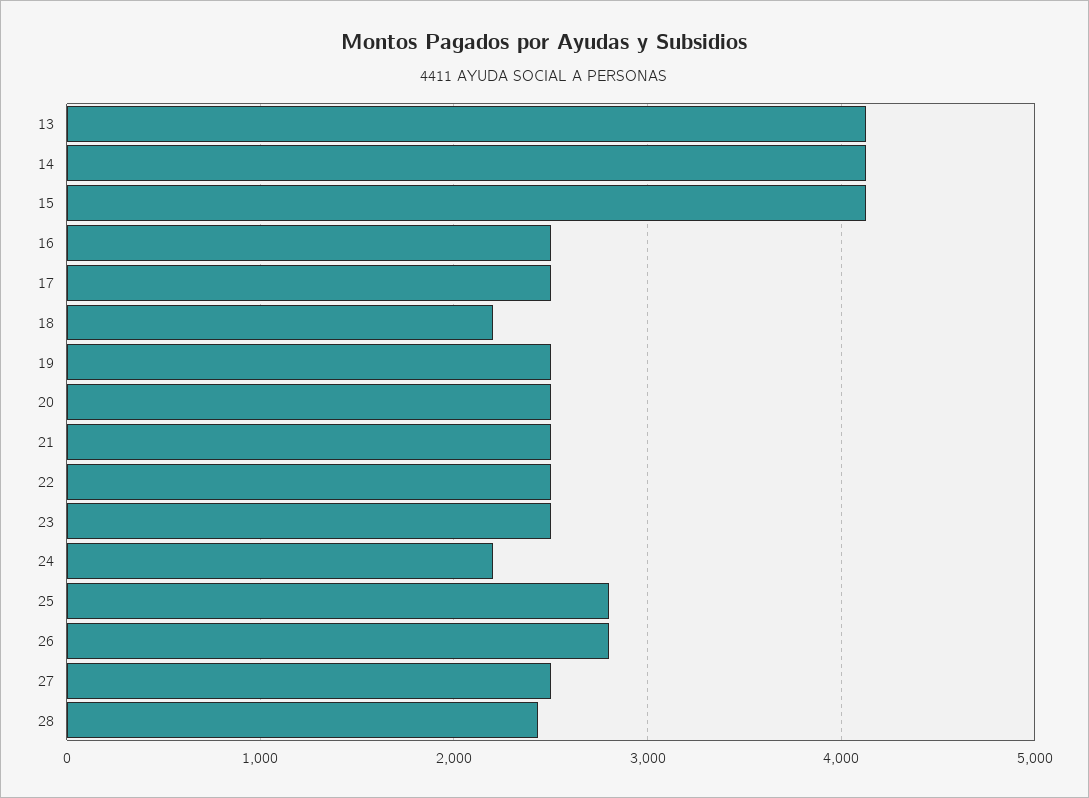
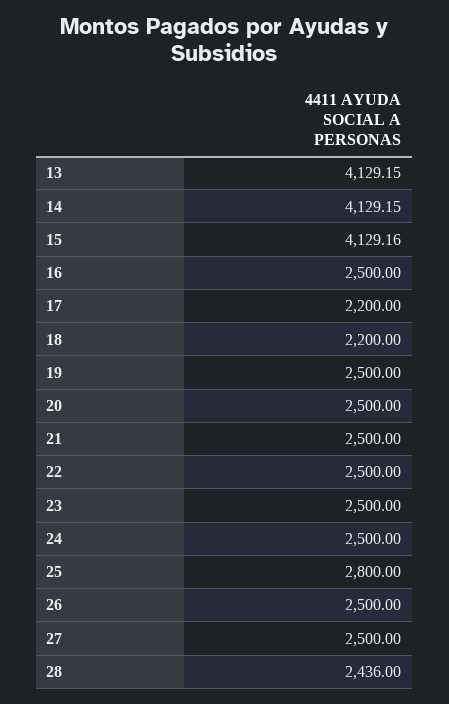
  {
    "13": 4129.15,
    "14": 4129.15,
    "15": 4129.16,
    "16": 2500,
-   "17": 2500,
+   "17": 2200,
    "18": 2200,
    "19": 2500,
    "20": 2500,
    "21": 2500,
    "22": 2500,
    "23": 2500,
-   "24": 2200,
+   "24": 2500,
    "25": 2800,
-   "26": 2800,
+   "26": 2500,
    "27": 2500,
    "28": 2436
  }

